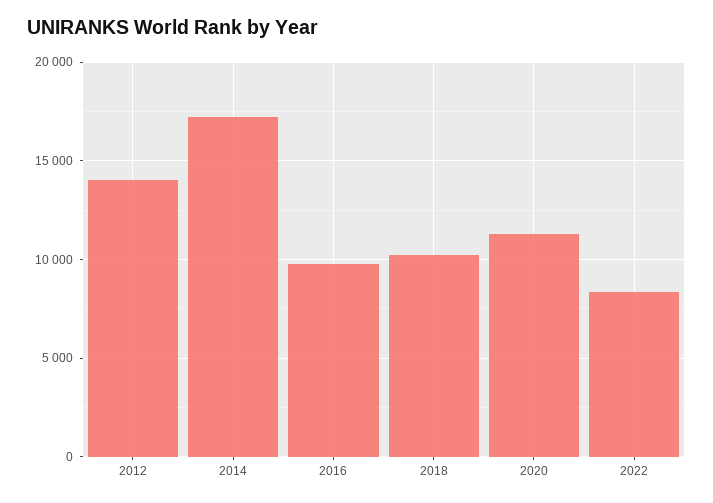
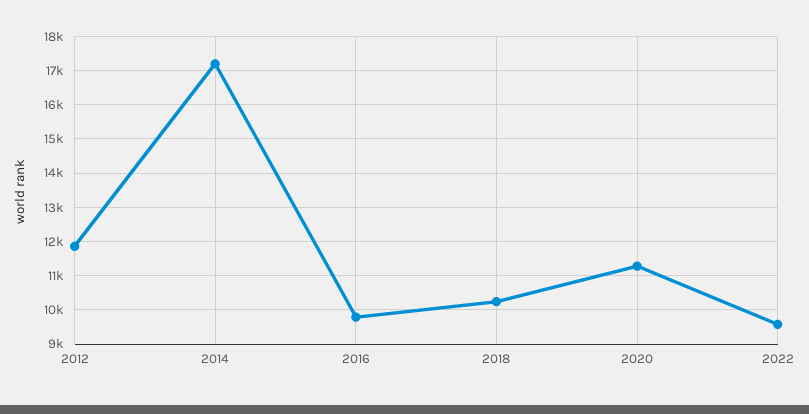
  {
-   "2012": 14000,
+   "2012": 11800,
    "2014": 17200,
    "2016": 9800,
    "2018": 10200,
    "2020": 11200,
-   "2022": 8500
+   "2022": 9600
  }

